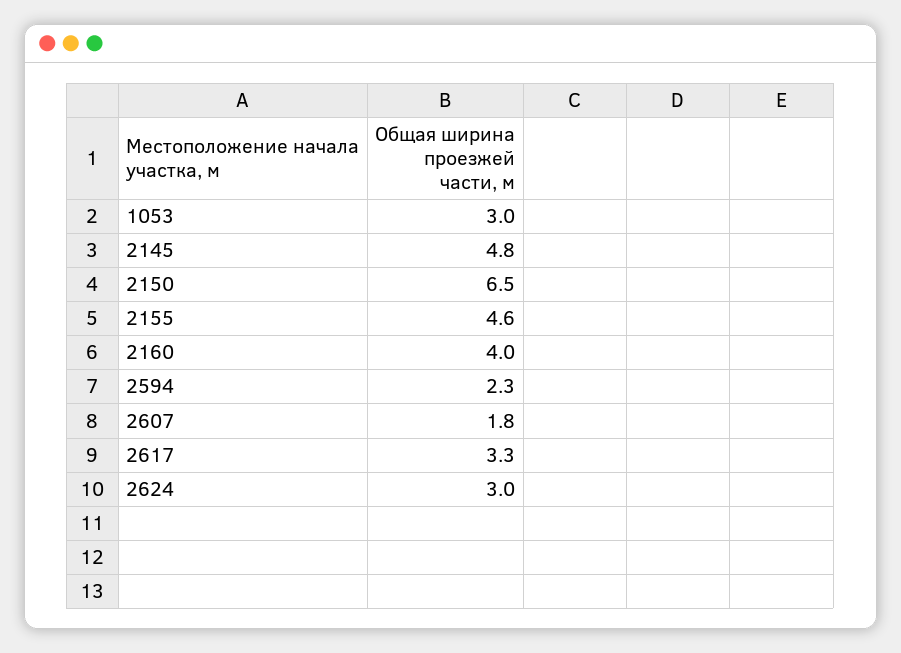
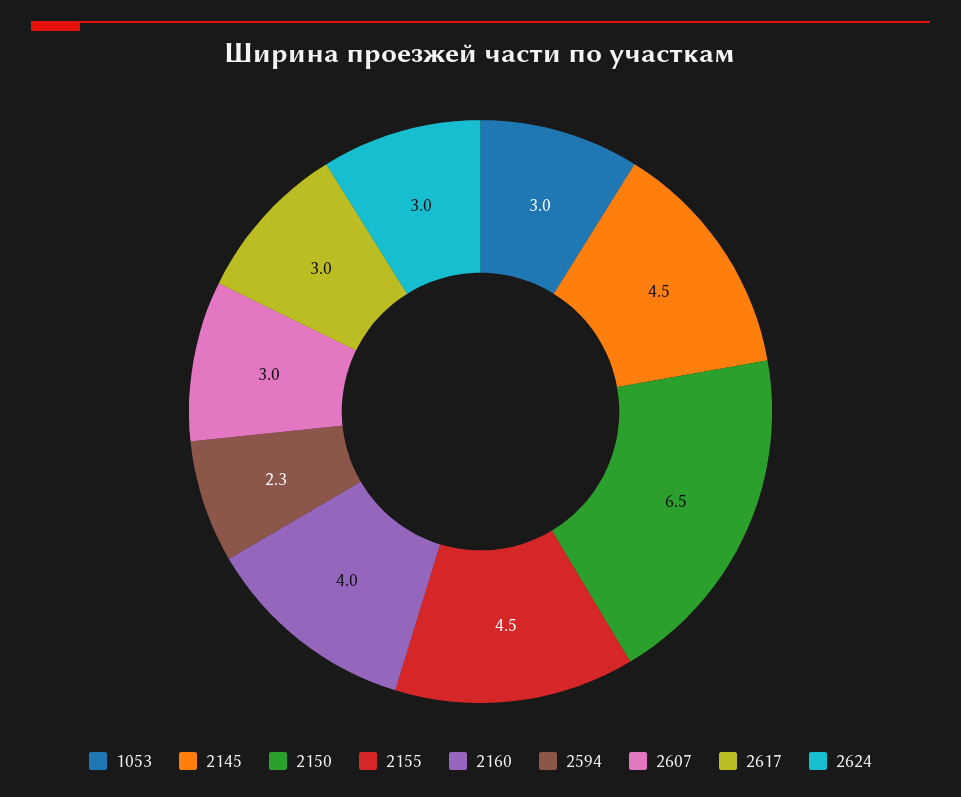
  {
    "1053": 3,
-   "2145": 4.8,
+   "2145": 4.5,
    "2150": 6.5,
-   "2155": 4.6,
+   "2155": 4.5,
    "2160": 4,
    "2594": 2.3,
-   "2607": 1.8,
+   "2607": 3,
-   "2617": 3.3,
+   "2617": 3,
    "2624": 3
  }

